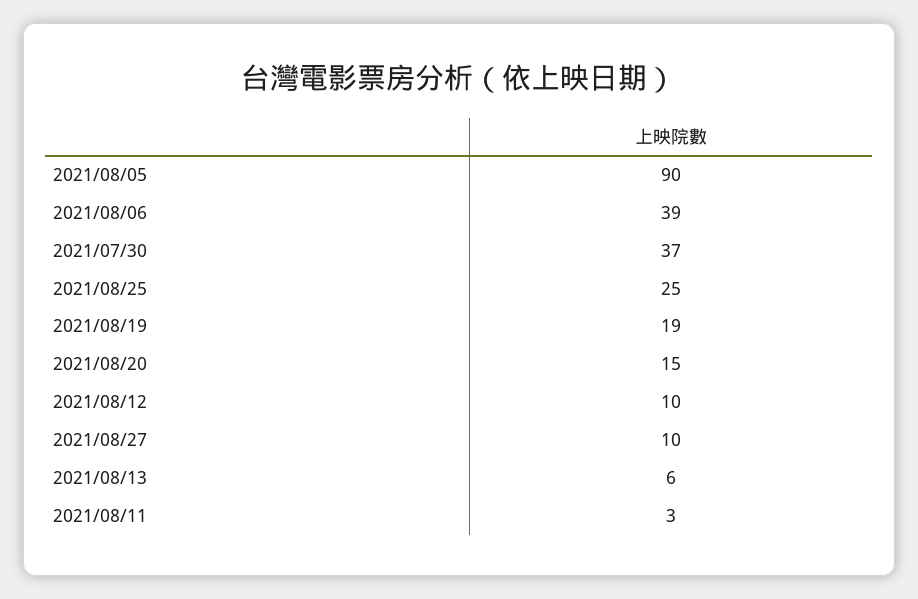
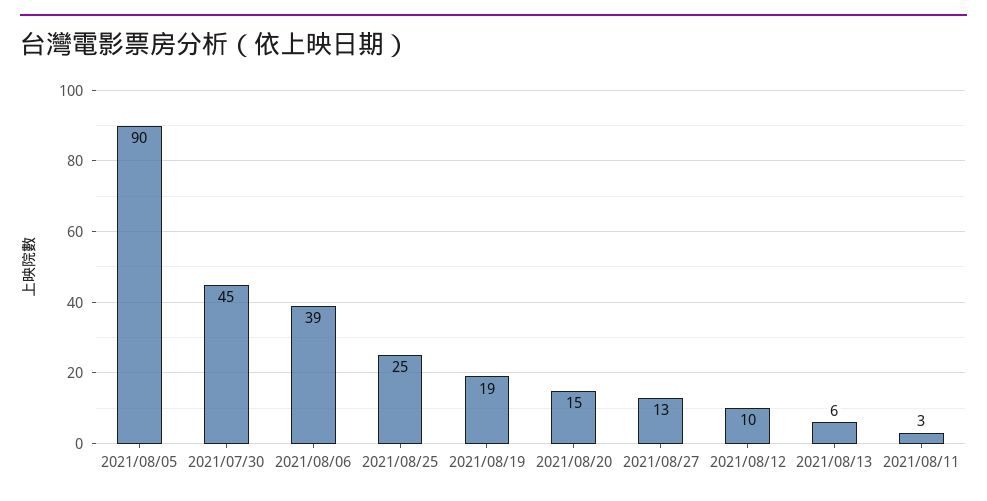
  {
    "2021/08/05": 90,
    "2021/08/06": 39,
-   "2021/07/30": 37,
+   "2021/07/30": 45,
    "2021/08/25": 25,
    "2021/08/19": 19,
    "2021/08/20": 15,
    "2021/08/12": 10,
-   "2021/08/27": 10,
+   "2021/08/27": 13,
    "2021/08/13": 6,
    "2021/08/11": 3
  }

